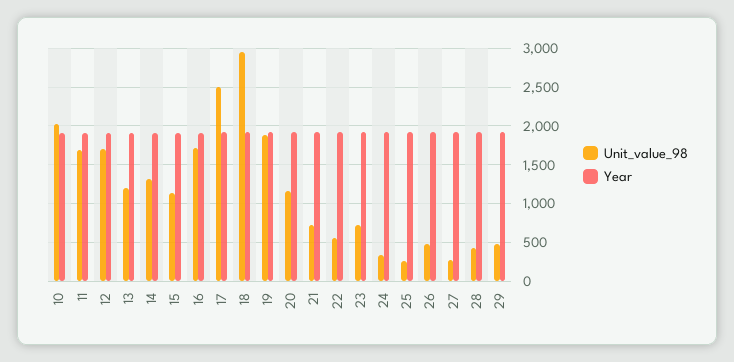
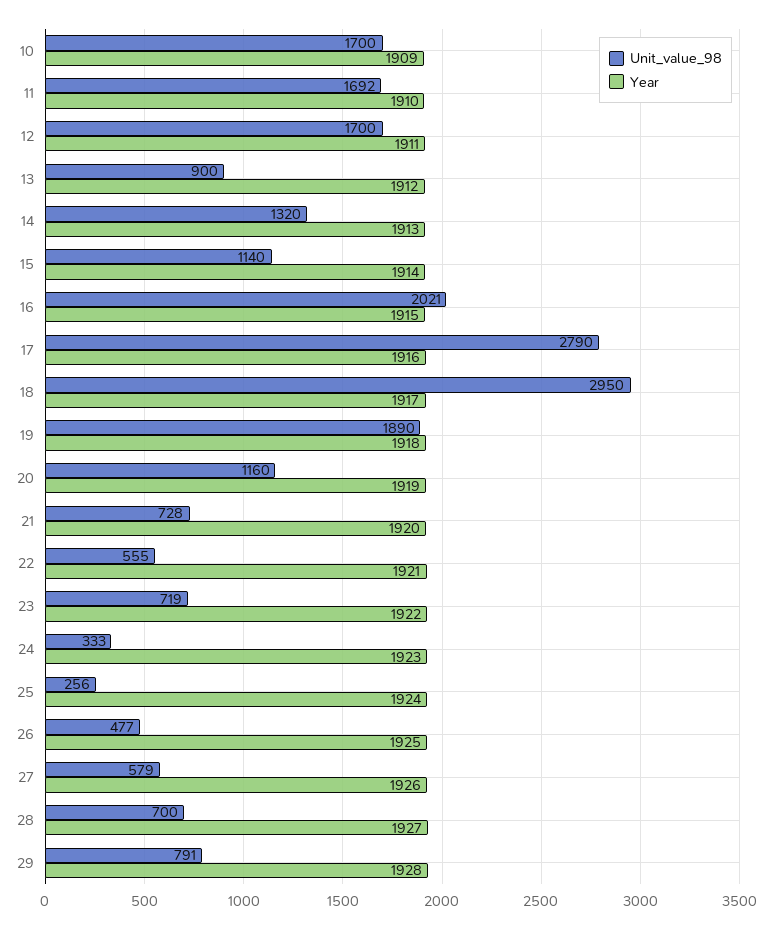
  {
    "Unit_value_98": {
-     "10": 2000,
+     "10": 1700,
      "11": 1692,
      "12": 1700,
-     "13": 1200,
+     "13": 900,
      "14": 1320,
      "15": 1140,
-     "16": 1700,
+     "16": 2021,
-     "17": 2500,
+     "17": 2790,
      "18": 2950,
      "19": 1890,
      "20": 1160,
      "21": 728,
      "22": 555,
      "23": 719,
      "24": 333,
      "25": 256,
      "26": 477,
-     "27": 300,
+     "27": 579,
-     "28": 400,
+     "28": 700,
-     "29": 500
+     "29": 791
    },
    "Year": {
      "10": 1909,
      "11": 1910,
      "12": 1911,
      "13": 1912,
      "14": 1913,
      "15": 1914,
      "16": 1915,
      "17": 1916,
      "18": 1917,
      "19": 1918,
      "20": 1919,
      "21": 1920,
      "22": 1921,
      "23": 1922,
      "24": 1923,
      "25": 1924,
      "26": 1925,
      "27": 1926,
      "28": 1927,
      "29": 1928
    }
  }

